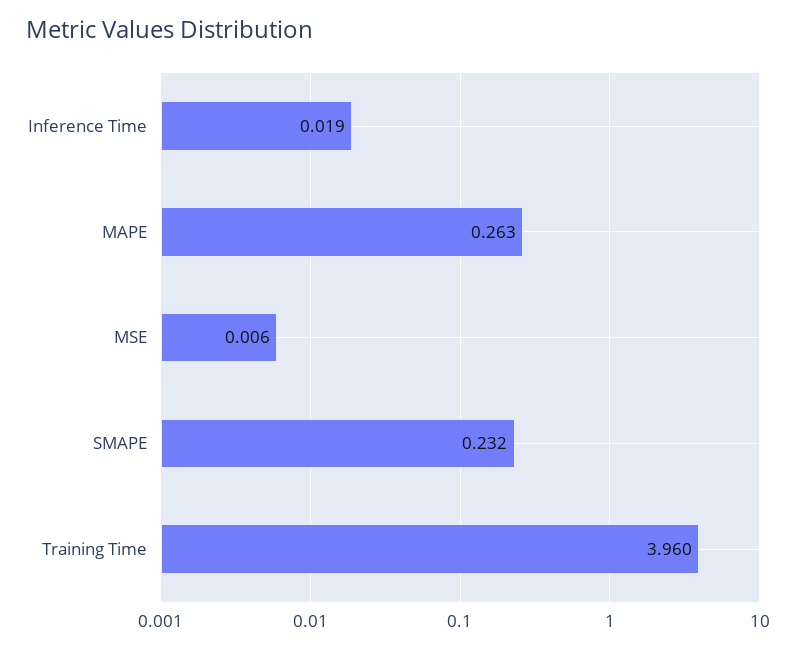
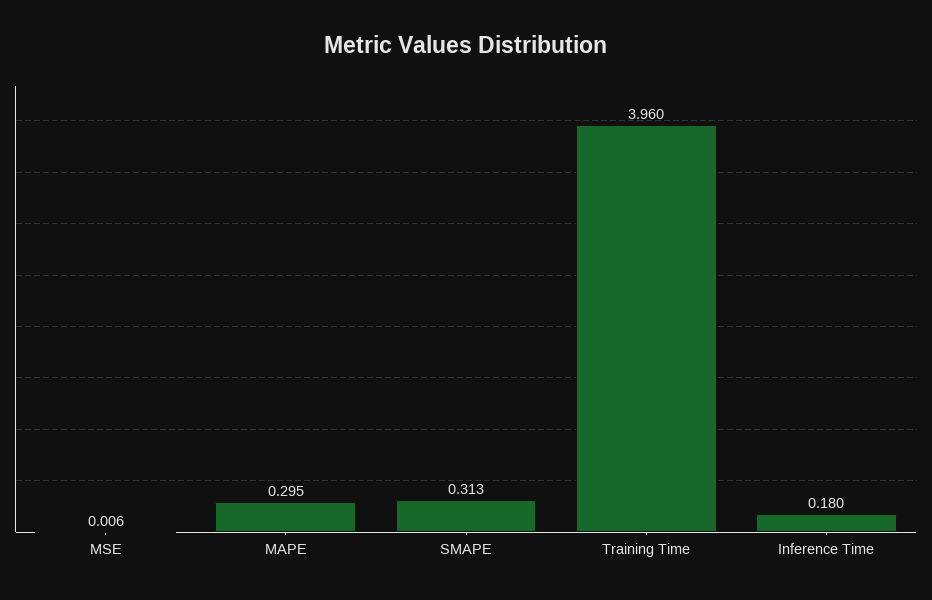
  {
-   "Inference Time": 0.019,
+   "Inference Time": 0.18,
-   "MAPE": 0.263,
+   "MAPE": 0.295,
    "MSE": 0.006,
-   "SMAPE": 0.232,
+   "SMAPE": 0.313,
    "Training Time": 3.96
  }

